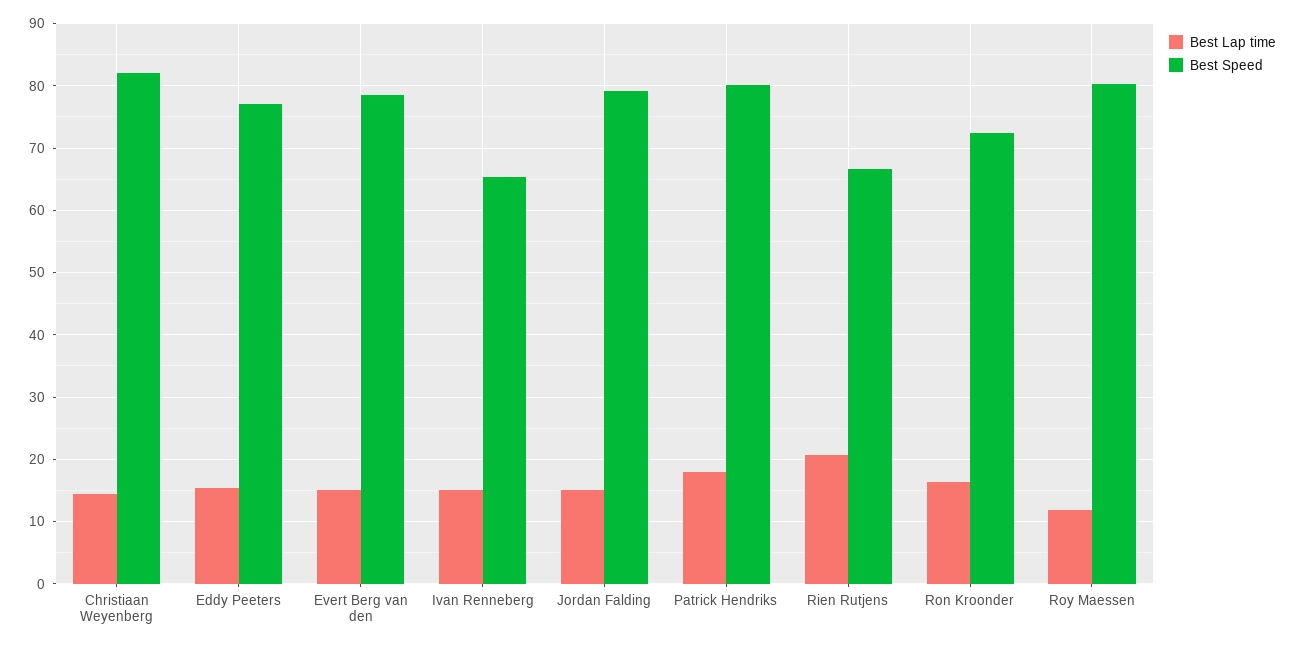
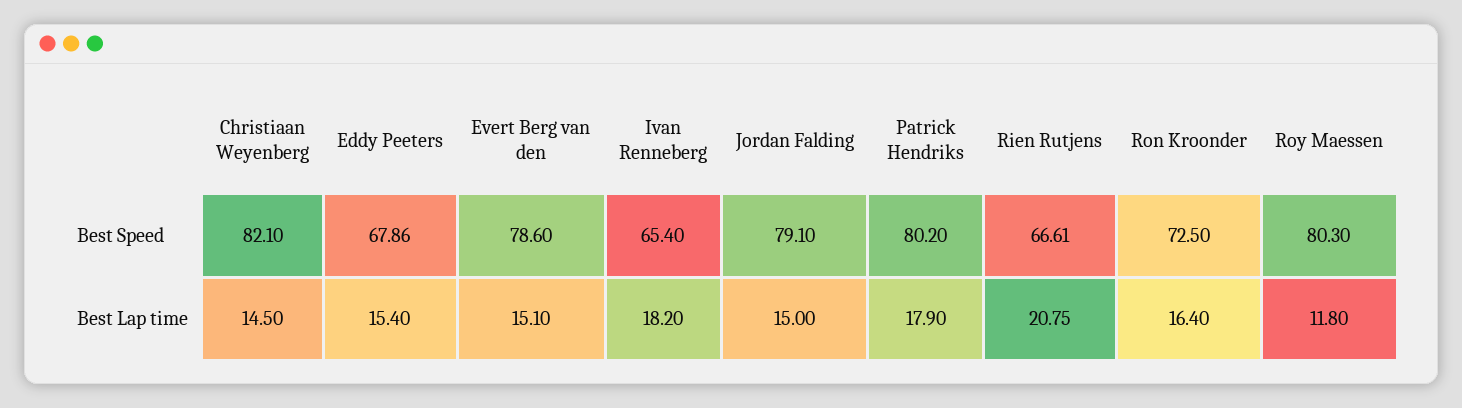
  {
    "Best Lap time": {
      "Christiaan Weyenberg": 14.5,
      "Eddy Peeters": 15.4,
      "Evert Berg van den": 15.1,
-     "Ivan Renneberg": 15,
+     "Ivan Renneberg": 18.2,
      "Jordan Falding": 15,
      "Patrick Hendriks": 17.9,
      "Rien Rutjens": 20.75,
      "Ron Kroonder": 16.4,
      "Roy Maessen": 11.8
    },
    "Best Speed": {
      "Christiaan Weyenberg": 82.1,
-     "Eddy Peeters": 77,
+     "Eddy Peeters": 67.86,
      "Evert Berg van den": 78.6,
      "Ivan Renneberg": 65.4,
      "Jordan Falding": 79.1,
      "Patrick Hendriks": 80.2,
      "Rien Rutjens": 66.61,
      "Ron Kroonder": 72.5,
      "Roy Maessen": 80.3
    }
  }

